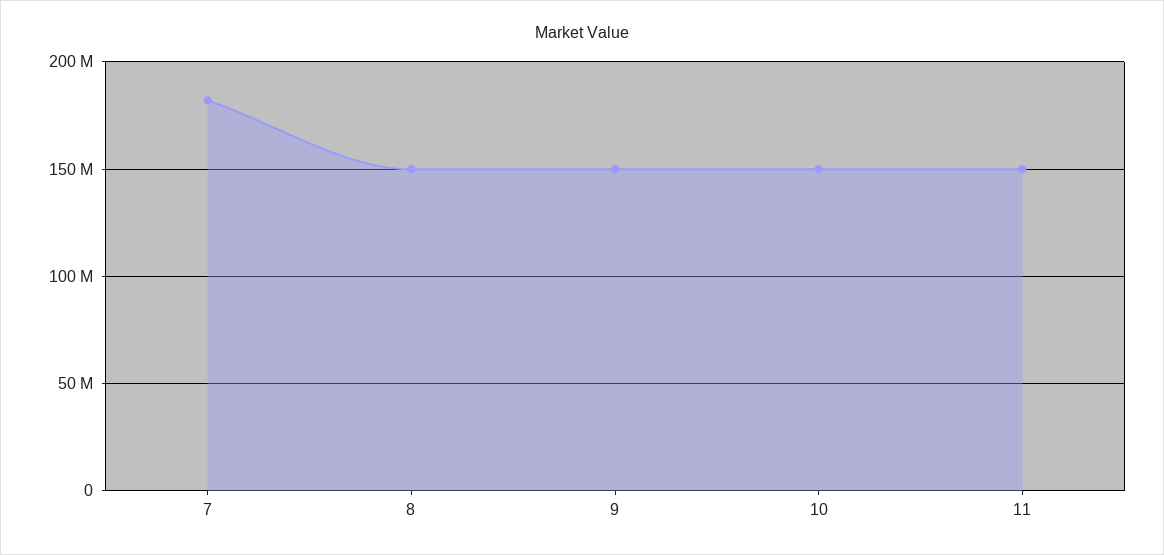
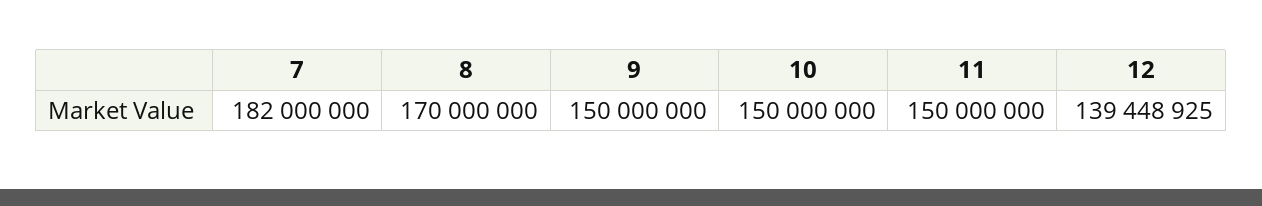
  {
    "7": 182000000,
-   "8": 150000000,
+   "8": 170000000,
    "9": 150000000,
    "10": 150000000,
-   "11": 150000000
+   "11": 150000000,
+   "12": 139448925
  }

